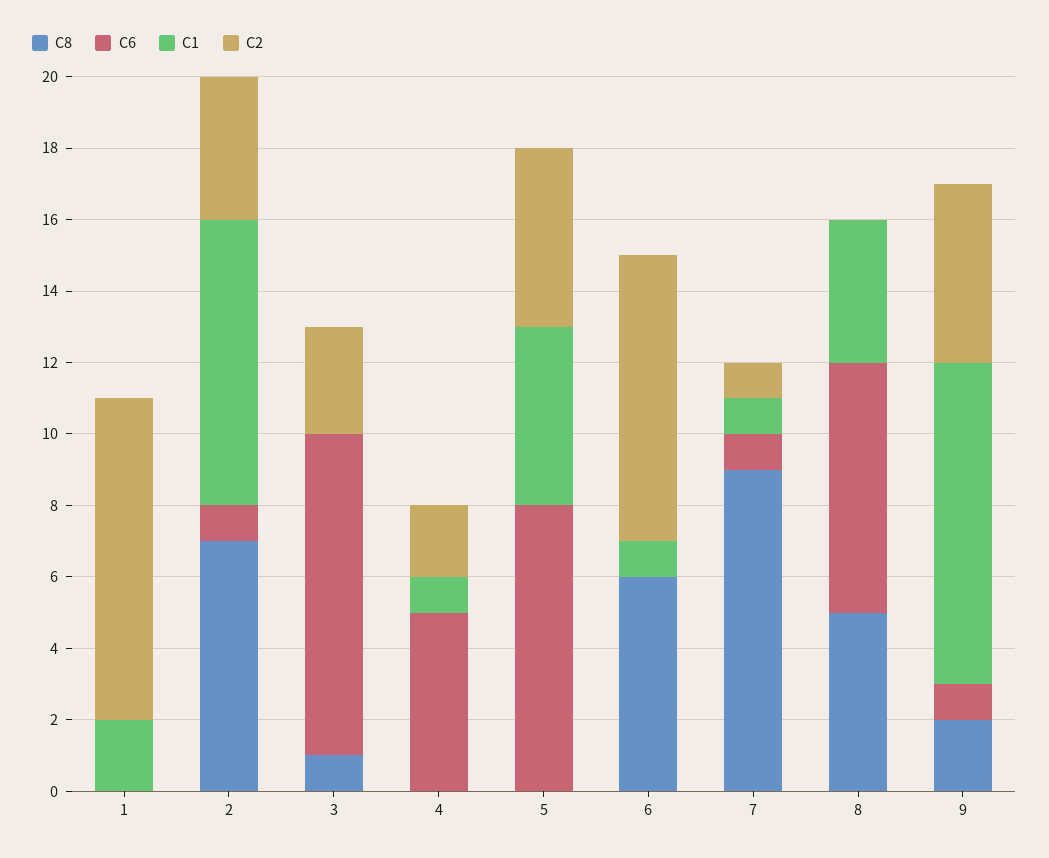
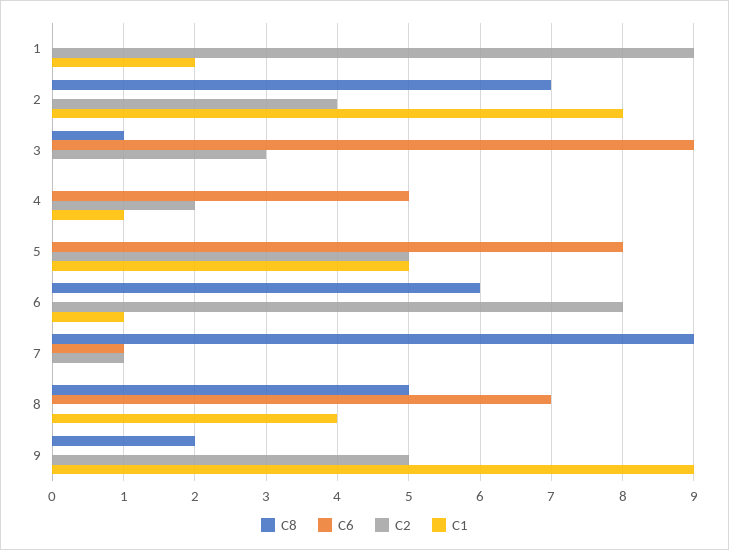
  {
    "C8": {
      "1": 0,
      "2": 7,
      "3": 1,
      "4": 0,
      "5": 0,
      "6": 6,
      "7": 9,
      "8": 5,
      "9": 2
    },
    "C6": {
      "1": 0,
-     "2": 1,
+     "2": 0,
      "3": 9,
      "4": 5,
      "5": 8,
      "6": 0,
      "7": 1,
      "8": 7,
-     "9": 1
+     "9": 0
    },
    "C1": {
      "1": 2,
      "2": 8,
      "3": 0,
      "4": 1,
      "5": 5,
      "6": 1,
-     "7": 1,
+     "7": 0,
      "8": 4,
      "9": 9
    },
    "C2": {
      "1": 9,
      "2": 4,
      "3": 3,
      "4": 2,
      "5": 5,
      "6": 8,
      "7": 1,
      "8": 0,
      "9": 5
    }
  }

